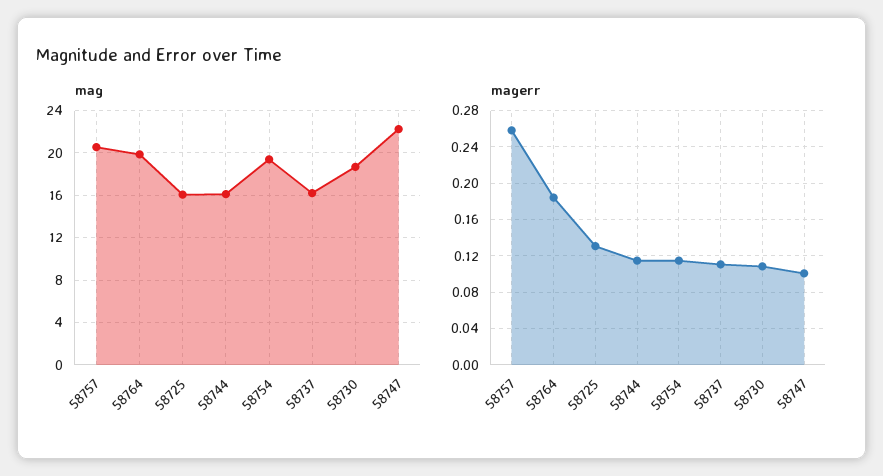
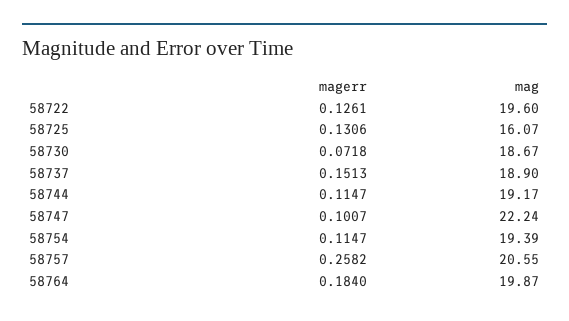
  {
    "mag": {
      "58757": 20.55,
      "58764": 19.87,
      "58725": 16.07,
-     "58744": 16,
+     "58744": 19.17,
      "58754": 19.39,
-     "58737": 16,
+     "58737": 18.9,
      "58730": 18.67,
-     "58747": 22.24
+     "58747": 22.24,
+     "58722": 19.6
    },
    "magerr": {
      "58757": 0.2582,
      "58764": 0.184,
      "58725": 0.1306,
      "58744": 0.1147,
      "58754": 0.1147,
-     "58737": 0.11,
+     "58737": 0.1513,
-     "58730": 0.11,
+     "58730": 0.0718,
-     "58747": 0.1007
+     "58747": 0.1007,
+     "58722": 0.1261
    }
  }

